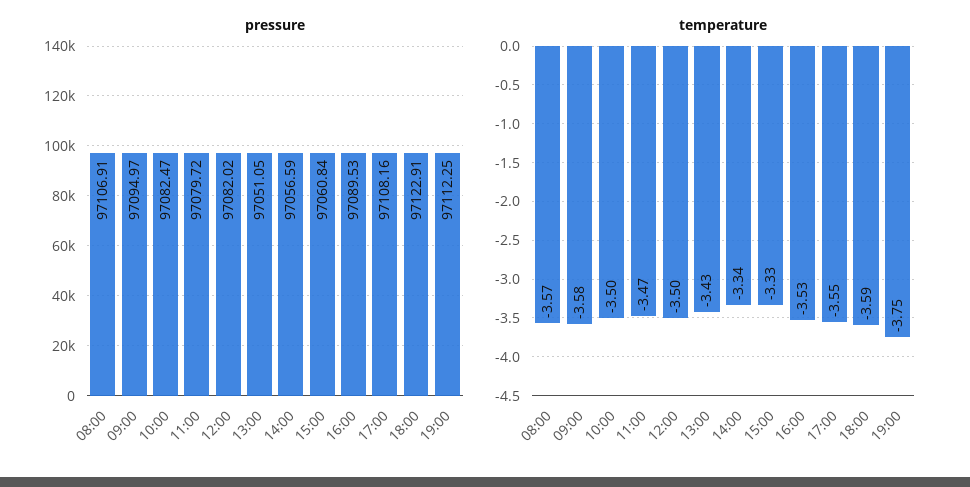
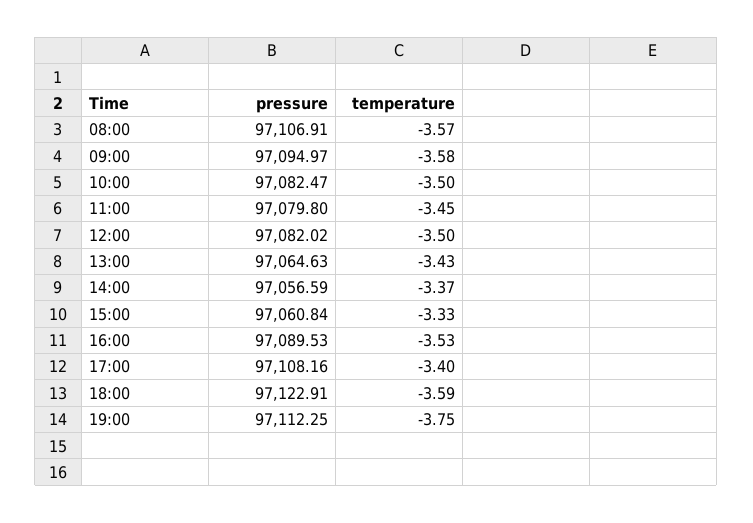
  {
    "pressure": {
      "08:00": 97106.91,
      "09:00": 97094.97,
      "10:00": 97082.47,
-     "11:00": 97079.72,
+     "11:00": 97079.8,
      "12:00": 97082.02,
-     "13:00": 97051.05,
+     "13:00": 97064.63,
      "14:00": 97056.59,
      "15:00": 97060.84,
      "16:00": 97089.53,
      "17:00": 97108.16,
      "18:00": 97122.91,
      "19:00": 97112.25
    },
    "temperature": {
      "08:00": -3.57,
      "09:00": -3.58,
      "10:00": -3.5,
-     "11:00": -3.47,
+     "11:00": -3.45,
      "12:00": -3.5,
      "13:00": -3.43,
-     "14:00": -3.34,
+     "14:00": -3.37,
      "15:00": -3.33,
      "16:00": -3.53,
-     "17:00": -3.55,
+     "17:00": -3.4,
      "18:00": -3.59,
      "19:00": -3.75
    }
  }

